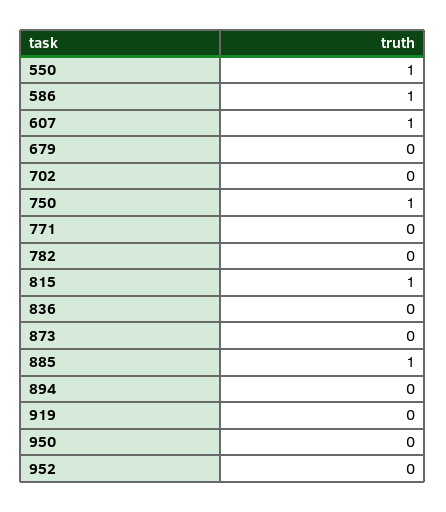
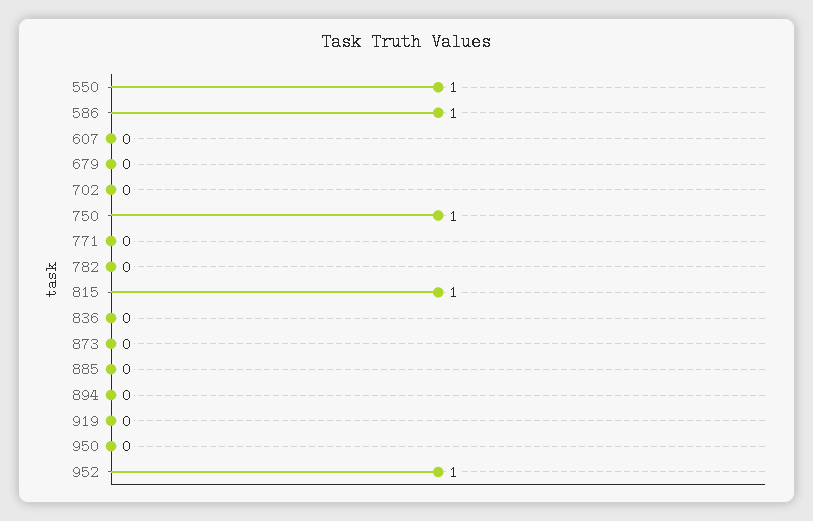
  {
    "550": 1,
    "586": 1,
-   "607": 1,
+   "607": 0,
    "679": 0,
    "702": 0,
    "750": 1,
    "771": 0,
    "782": 0,
    "815": 1,
    "836": 0,
    "873": 0,
-   "885": 1,
+   "885": 0,
    "894": 0,
    "919": 0,
    "950": 0,
-   "952": 0
+   "952": 1
  }

